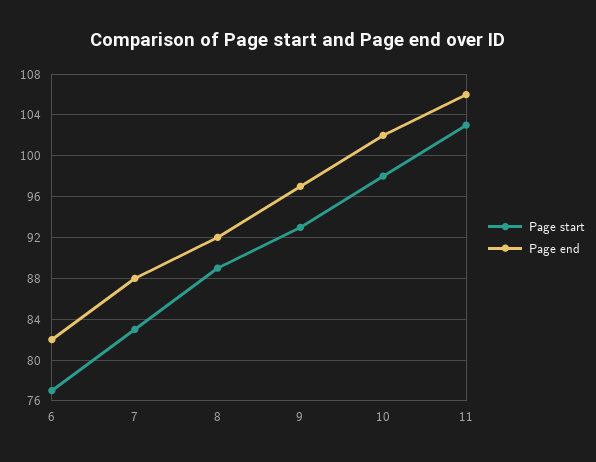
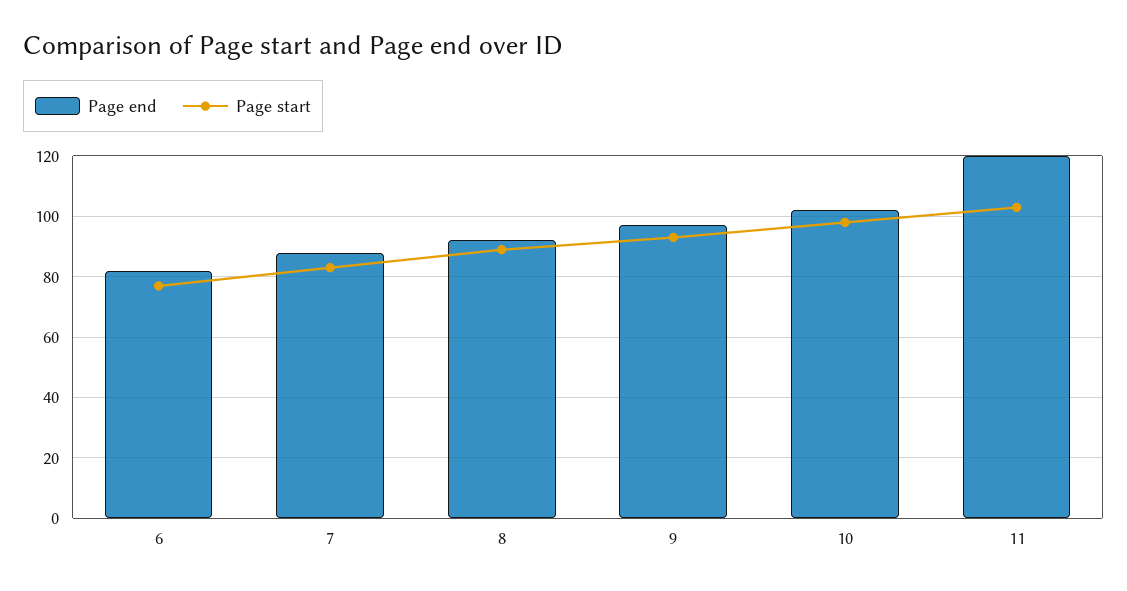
  {
    "Page start": {
      "6": 77,
      "7": 83,
      "8": 89,
      "9": 93,
      "10": 98,
      "11": 103
    },
    "Page end": {
      "6": 82,
      "7": 88,
      "8": 92,
      "9": 97,
      "10": 102,
-     "11": 106
+     "11": 120
    }
  }

